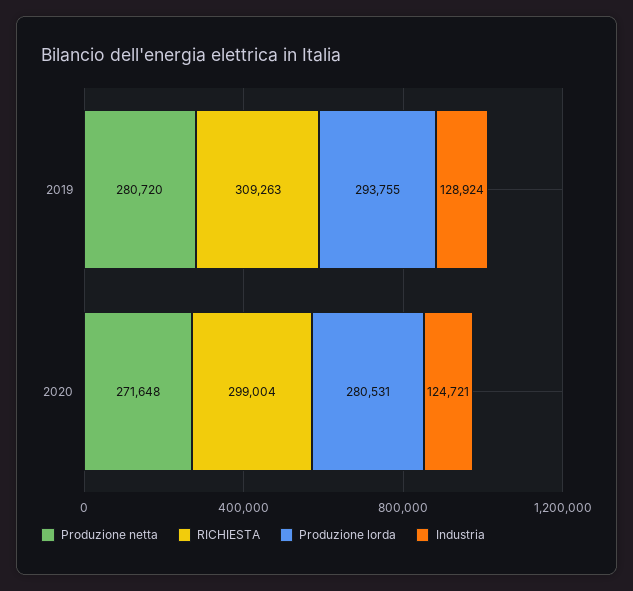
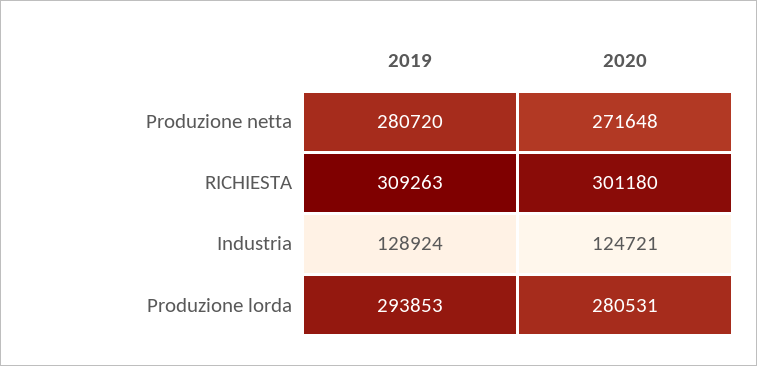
  {
    "Produzione netta": {
      "2019": 280720,
      "2020": 271648
    },
    "RICHIESTA": {
      "2019": 309263,
-     "2020": 299004
+     "2020": 301180
    },
    "Produzione lorda": {
-     "2019": 293755,
+     "2019": 293853,
      "2020": 280531
    },
    "Industria": {
      "2019": 128924,
      "2020": 124721
    }
  }

